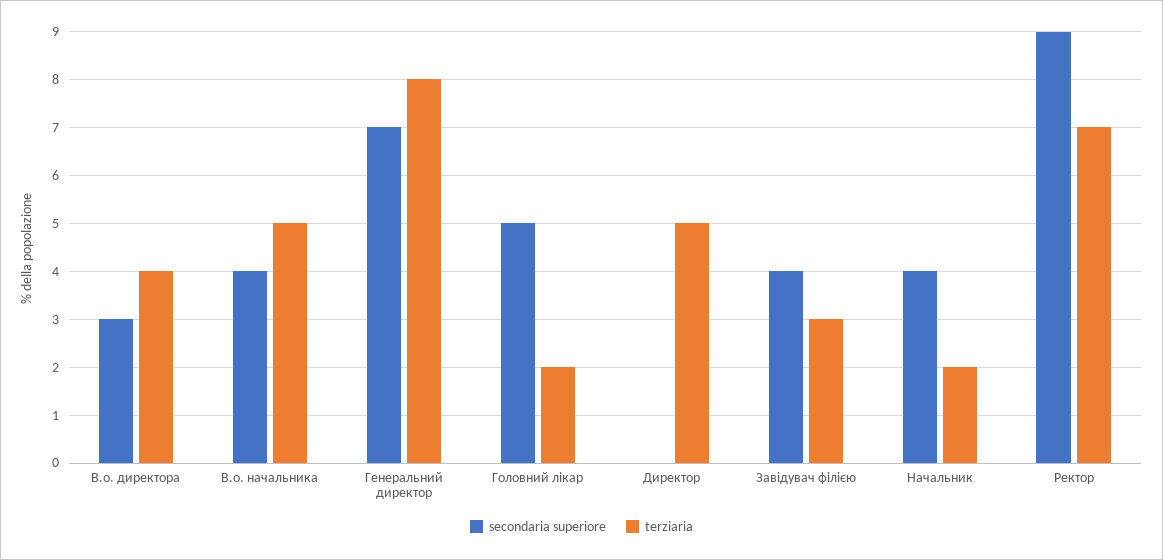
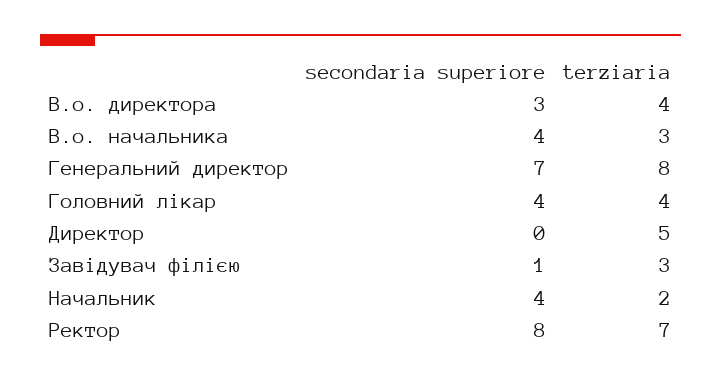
  {
    "secondaria superiore": {
      "В.о. директора": 3,
      "В.о. начальника": 4,
      "Генеральний директор": 7,
-     "Головний лікар": 5,
+     "Головний лікар": 4,
      "Директор": 0,
-     "Завідувач філією": 4,
+     "Завідувач філією": 1,
      "Начальник": 4,
-     "Ректор": 9
+     "Ректор": 8
    },
    "terziaria": {
      "В.о. директора": 4,
-     "В.о. начальника": 5,
+     "В.о. начальника": 3,
      "Генеральний директор": 8,
-     "Головний лікар": 2,
+     "Головний лікар": 4,
      "Директор": 5,
      "Завідувач філією": 3,
      "Начальник": 2,
      "Ректор": 7
    }
  }

